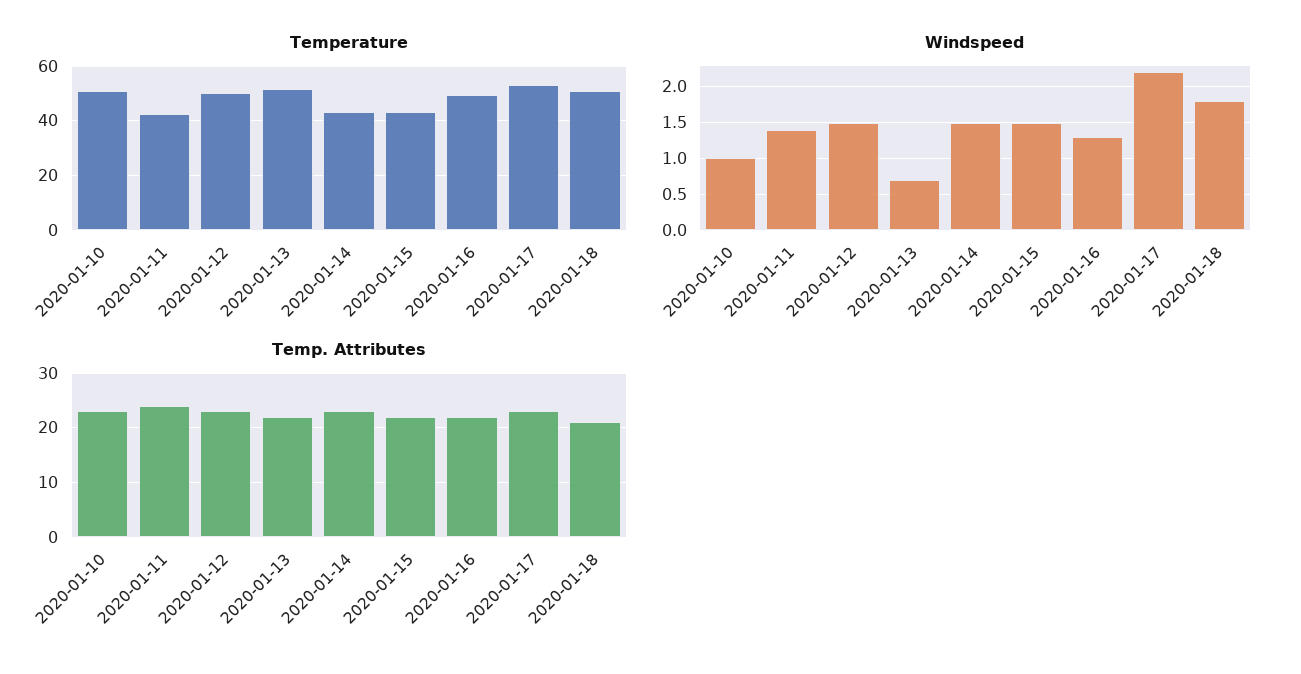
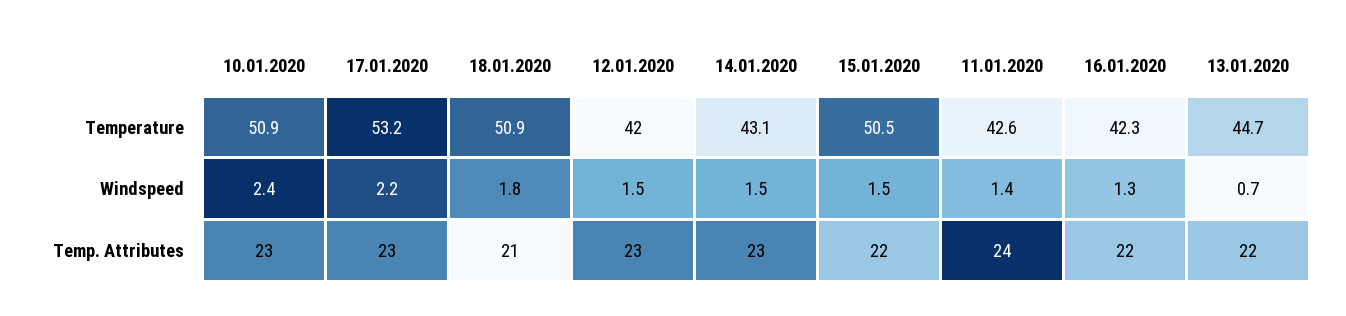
  {
    "Temperature": {
      "2020-01-10": 50.9,
      "2020-01-11": 42.6,
-     "2020-01-12": 50,
+     "2020-01-12": 42,
-     "2020-01-13": 52.5,
+     "2020-01-13": 44.7,
      "2020-01-14": 43.1,
-     "2020-01-15": 42.5,
+     "2020-01-15": 50.5,
-     "2020-01-16": 50,
+     "2020-01-16": 42.3,
      "2020-01-17": 53.2,
      "2020-01-18": 50.9
    },
    "Windspeed": {
-     "2020-01-10": 1,
+     "2020-01-10": 2.4,
      "2020-01-11": 1.4,
      "2020-01-12": 1.5,
      "2020-01-13": 0.7,
      "2020-01-14": 1.5,
      "2020-01-15": 1.5,
      "2020-01-16": 1.3,
      "2020-01-17": 2.2,
      "2020-01-18": 1.8
    },
    "Temp. Attributes": {
      "2020-01-10": 23,
      "2020-01-11": 24,
      "2020-01-12": 23,
      "2020-01-13": 22,
      "2020-01-14": 23,
      "2020-01-15": 22,
      "2020-01-16": 22,
      "2020-01-17": 23,
      "2020-01-18": 21
    }
  }

